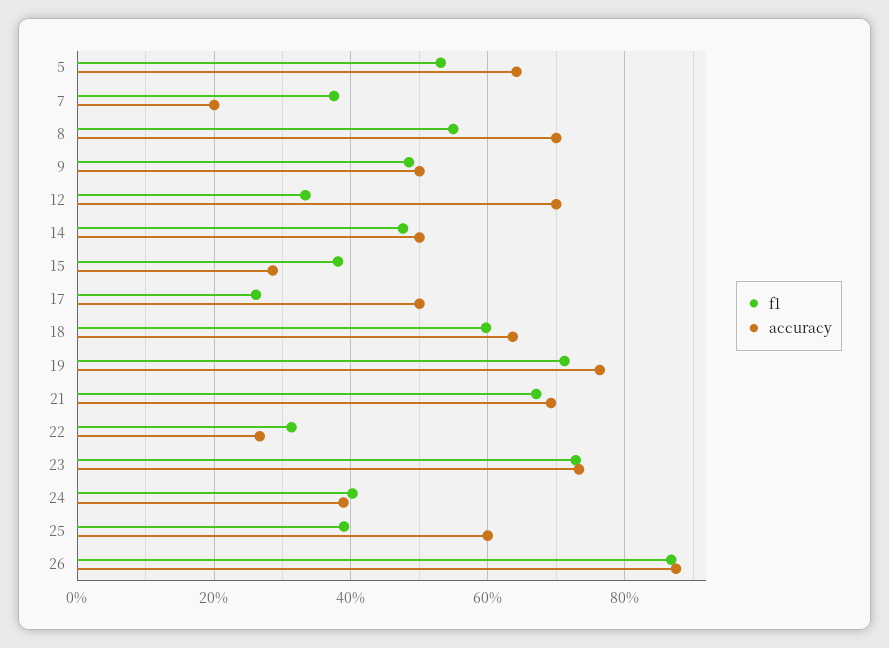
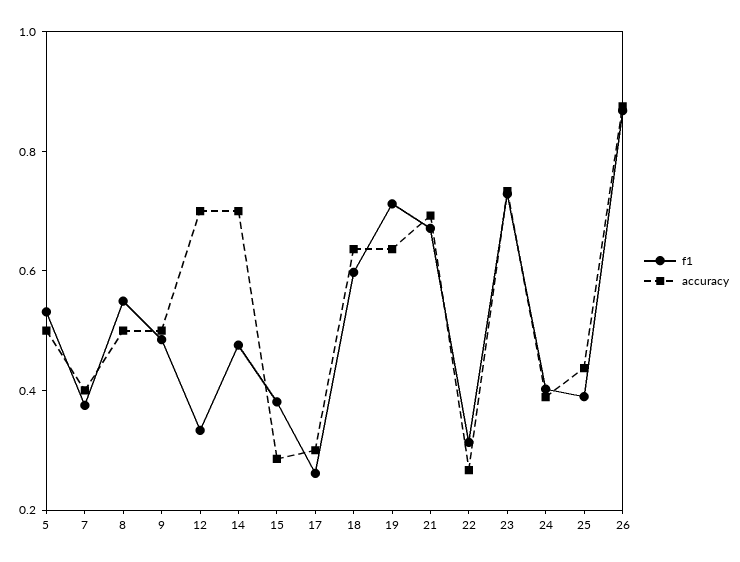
  {
    "f1": {
      "5": 0.54,
      "7": 0.38,
      "8": 0.54,
      "9": 0.48,
      "12": 0.34,
      "14": 0.48,
      "15": 0.38,
      "17": 0.26,
      "18": 0.6,
      "19": 0.72,
      "21": 0.68,
      "22": 0.32,
      "23": 0.72,
      "24": 0.4,
      "25": 0.38,
      "26": 0.86
    },
    "accuracy": {
-     "5": 0.64,
+     "5": 0.5,
-     "7": 0.2,
+     "7": 0.4,
-     "8": 0.7,
+     "8": 0.5,
      "9": 0.5,
      "12": 0.7,
-     "14": 0.5,
+     "14": 0.7,
      "15": 0.28,
-     "17": 0.5,
+     "17": 0.3,
      "18": 0.64,
-     "19": 0.76,
+     "19": 0.65,
      "21": 0.7,
      "22": 0.26,
      "23": 0.74,
      "24": 0.38,
-     "25": 0.6,
+     "25": 0.45,
      "26": 0.88
    }
  }

